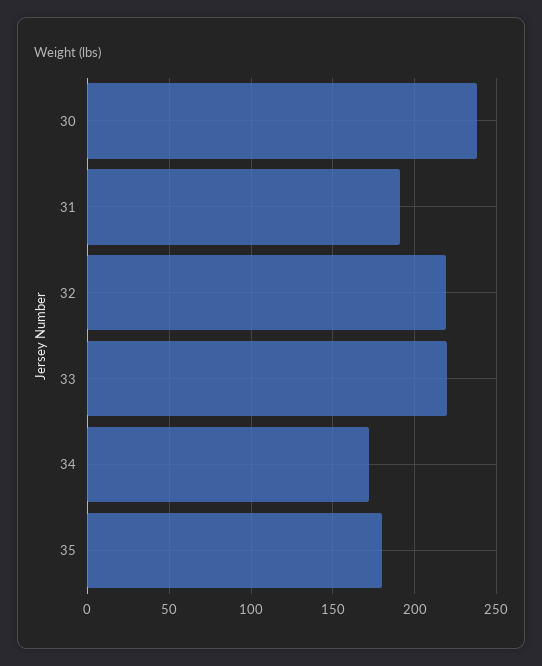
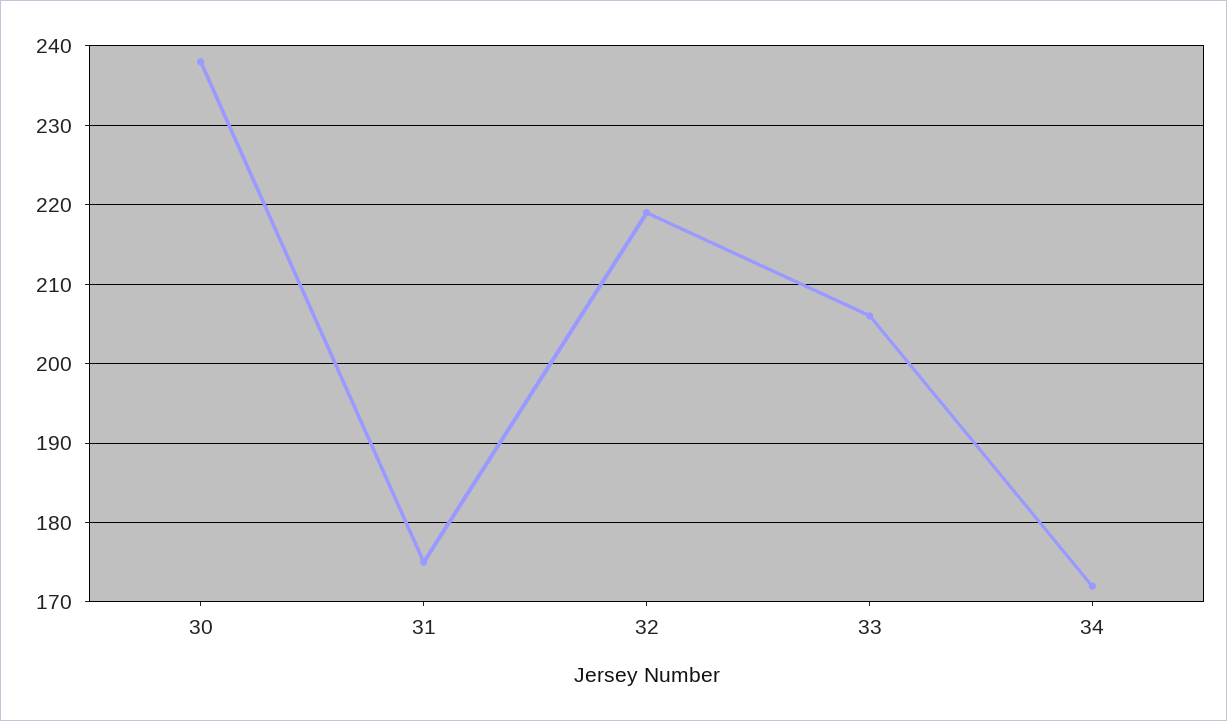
  {
    "30": 238,
-   "31": 190,
+   "31": 175,
    "32": 219,
-   "33": 220,
+   "33": 206,
-   "34": 172,
+   "34": 172
-   "35": 180
  }

